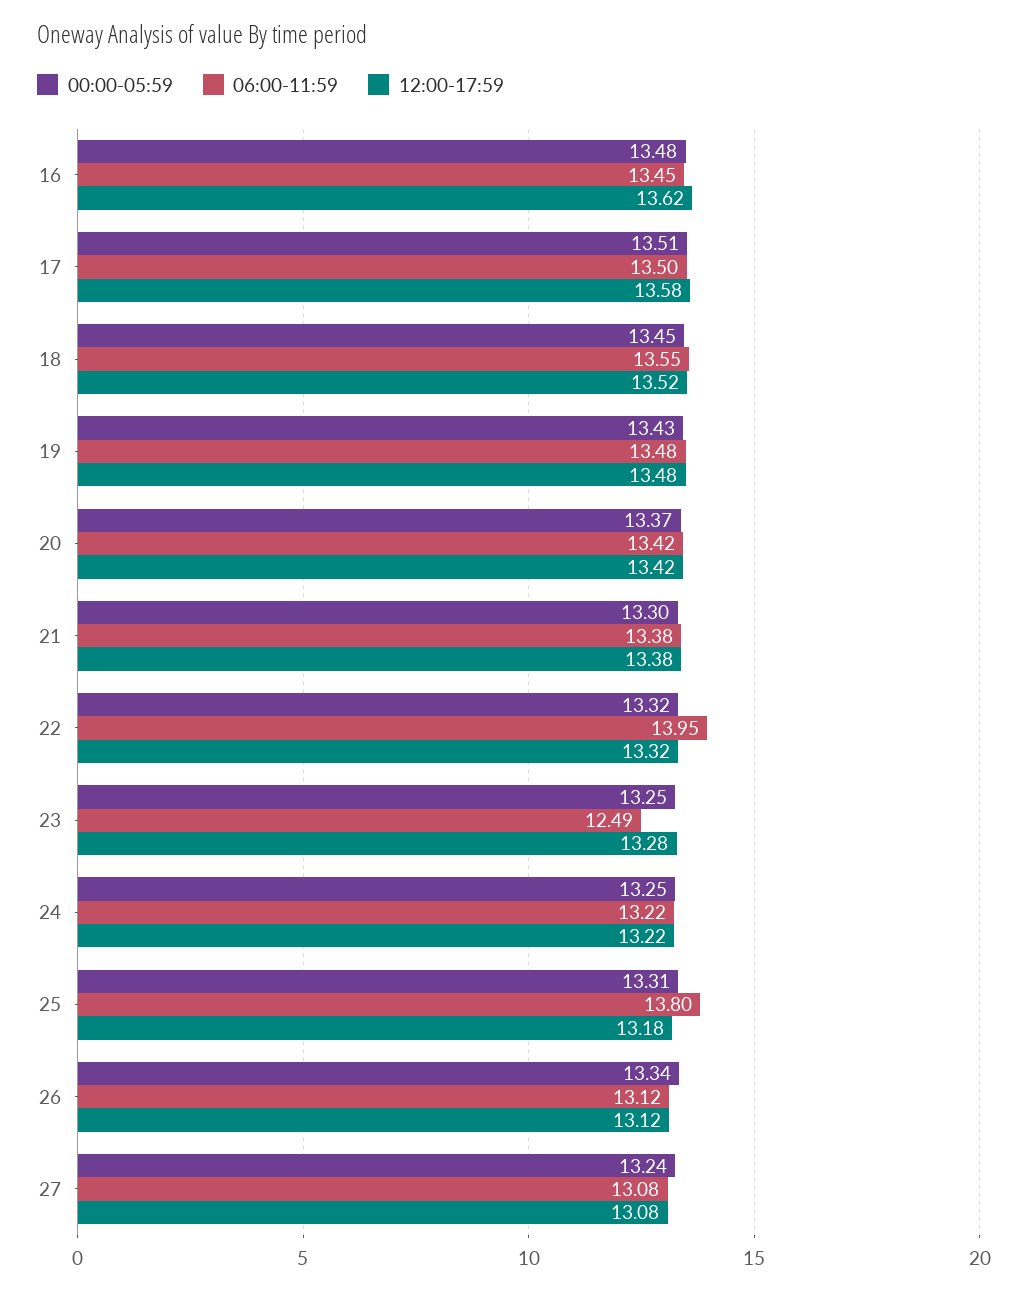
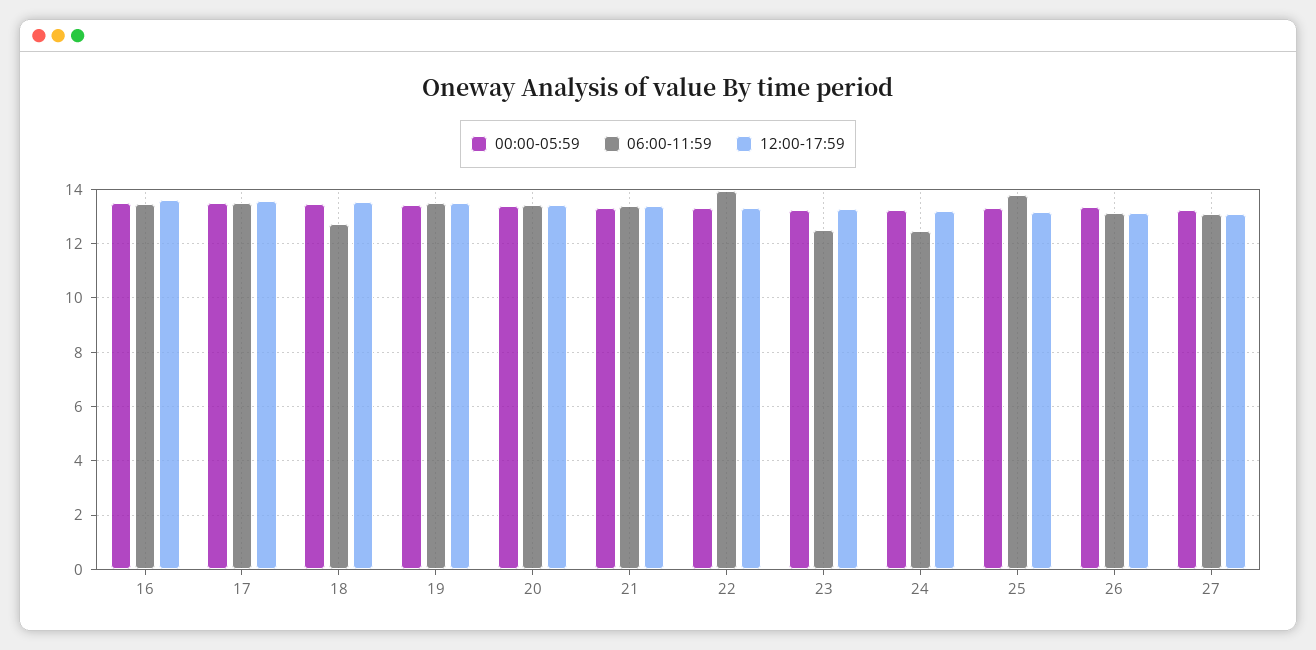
  {
    "00:00-05:59": {
      "16": 13.48,
      "17": 13.51,
      "18": 13.45,
      "19": 13.43,
      "20": 13.37,
      "21": 13.3,
      "22": 13.32,
      "23": 13.25,
      "24": 13.25,
      "25": 13.31,
      "26": 13.34,
      "27": 13.24
    },
    "06:00-11:59": {
      "16": 13.45,
      "17": 13.5,
-     "18": 13.55,
+     "18": 12.75,
      "19": 13.48,
      "20": 13.42,
      "21": 13.38,
      "22": 13.95,
      "23": 12.49,
-     "24": 13.22,
+     "24": 12.5,
      "25": 13.8,
      "26": 13.12,
      "27": 13.08
    },
    "12:00-17:59": {
      "16": 13.62,
      "17": 13.58,
      "18": 13.52,
      "19": 13.48,
      "20": 13.42,
      "21": 13.38,
      "22": 13.32,
      "23": 13.28,
      "24": 13.22,
      "25": 13.18,
      "26": 13.12,
      "27": 13.08
    }
  }

